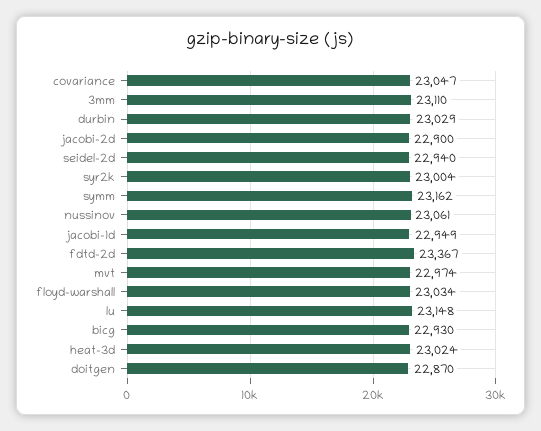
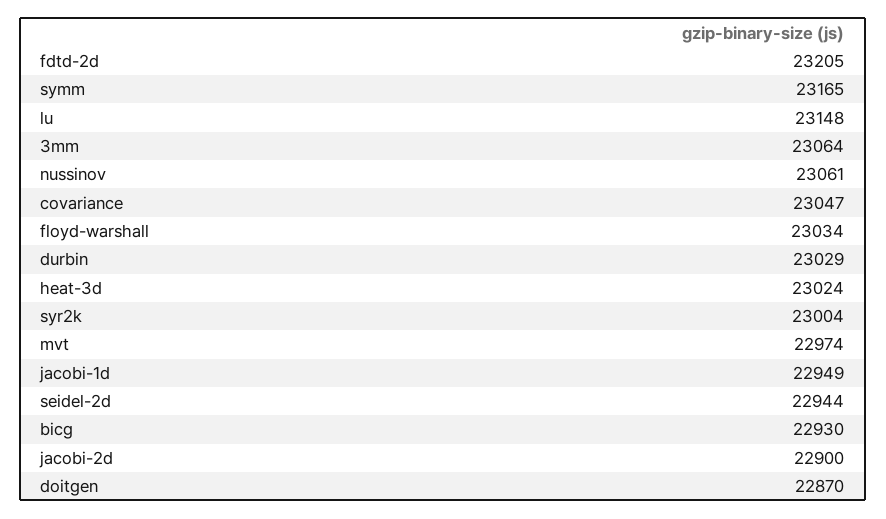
  {
    "covariance": 23047,
-   "3mm": 23110,
+   "3mm": 23064,
    "durbin": 23029,
    "jacobi-2d": 22900,
-   "seidel-2d": 22940,
+   "seidel-2d": 22944,
    "syr2k": 23004,
-   "symm": 23162,
+   "symm": 23165,
    "nussinov": 23061,
    "jacobi-1d": 22949,
-   "fdtd-2d": 23367,
+   "fdtd-2d": 23205,
    "mvt": 22974,
    "floyd-warshall": 23034,
    "lu": 23148,
    "bicg": 22930,
    "heat-3d": 23024,
    "doitgen": 22870
  }

